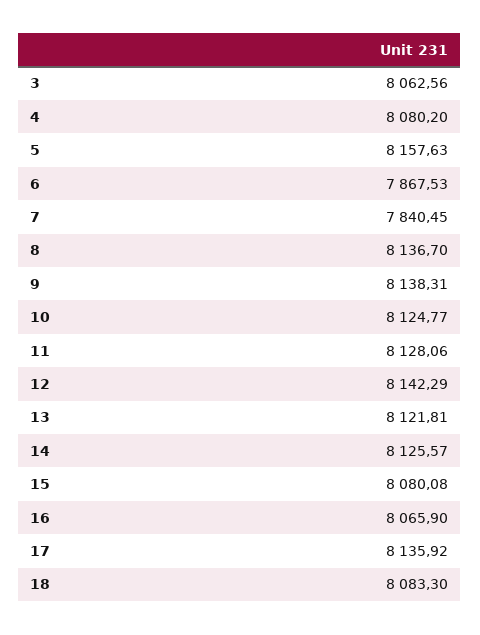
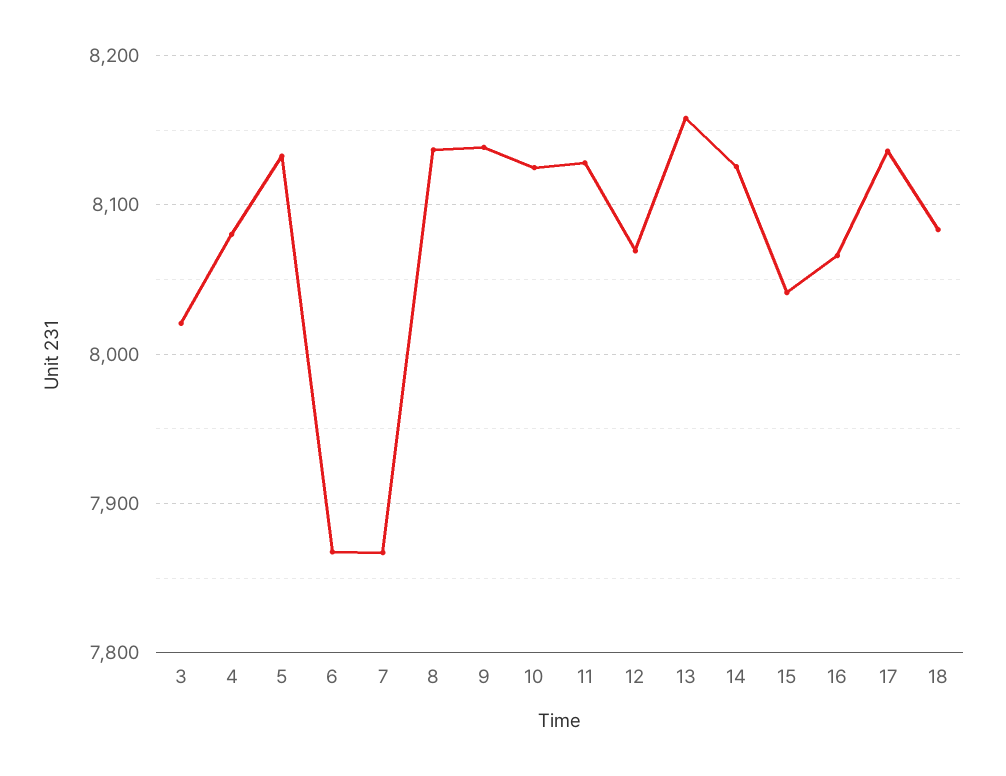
  {
-   "3": 8062.56,
+   "3": 8020,
    "4": 8080.2,
-   "5": 8157.63,
+   "5": 8130,
    "6": 7867.53,
-   "7": 7840.45,
+   "7": 7870,
    "8": 8136.7,
    "9": 8138.31,
    "10": 8124.77,
    "11": 8128.06,
-   "12": 8142.29,
+   "12": 8070,
-   "13": 8121.81,
+   "13": 8160,
    "14": 8125.57,
-   "15": 8080.08,
+   "15": 8040,
    "16": 8065.9,
    "17": 8135.92,
    "18": 8083.3
  }

